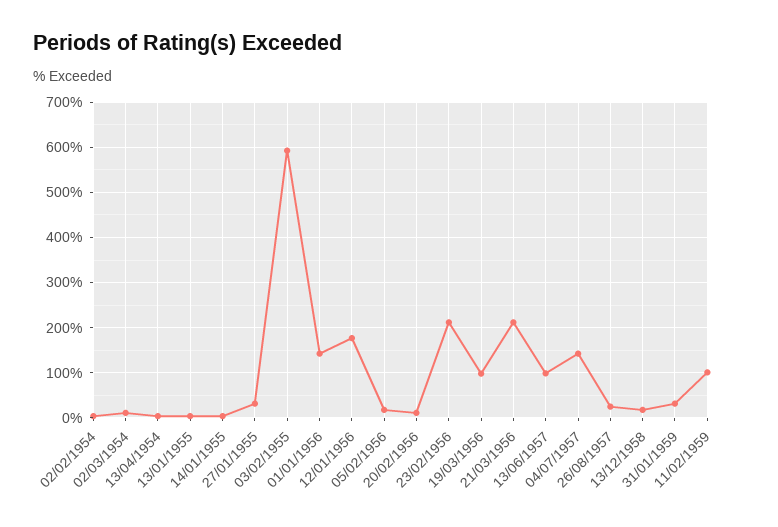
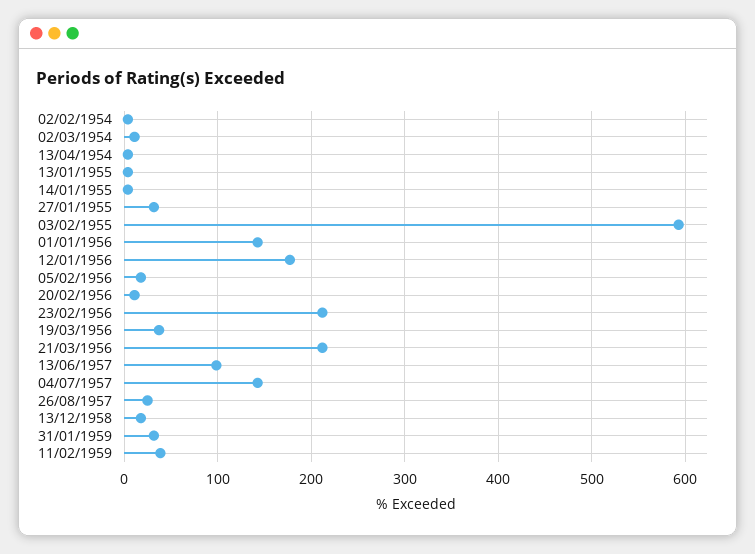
  {
    "02/02/1954": 0,
    "02/03/1954": 10,
    "13/04/1954": 0,
    "13/01/1955": 0,
    "14/01/1955": 0,
    "27/01/1955": 30,
    "03/02/1955": 590,
    "01/01/1956": 140,
    "12/01/1956": 180,
    "05/02/1956": 20,
    "20/02/1956": 10,
    "23/02/1956": 210,
-   "19/03/1956": 100,
+   "19/03/1956": 40,
    "21/03/1956": 210,
    "13/06/1957": 100,
    "04/07/1957": 140,
    "26/08/1957": 20,
    "13/12/1958": 20,
    "31/01/1959": 30,
-   "11/02/1959": 100
+   "11/02/1959": 40
  }

